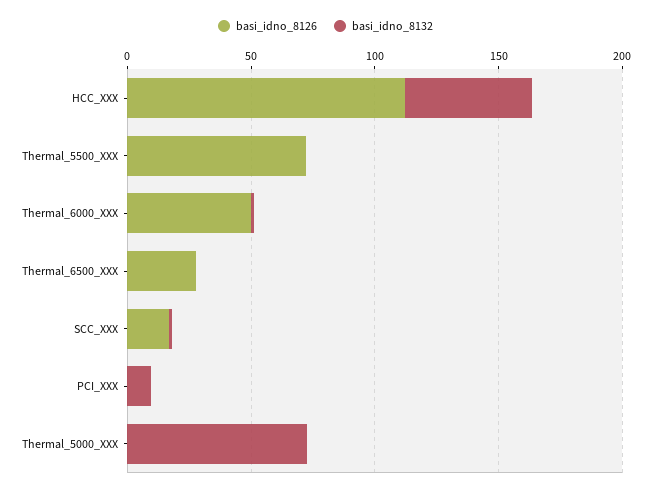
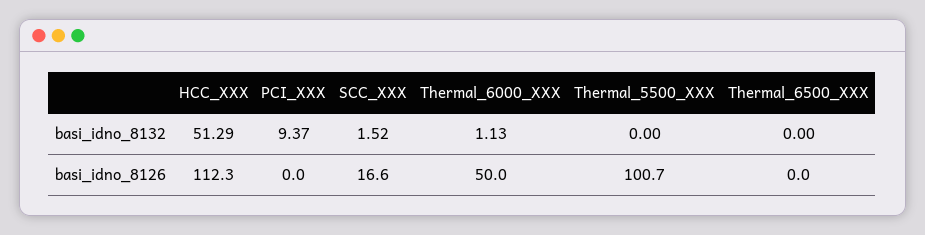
  {
    "basi_idno_8126": {
      "HCC_XXX": 112.3,
-     "Thermal_5500_XXX": 70,
+     "Thermal_5500_XXX": 100.7,
      "Thermal_6000_XXX": 50,
-     "Thermal_6500_XXX": 30,
+     "Thermal_6500_XXX": 0,
      "SCC_XXX": 16.6,
-     "PCI_XXX": 0,
+     "PCI_XXX": 0
-     "Thermal_5000_XXX": 0
    },
    "basi_idno_8132": {
      "HCC_XXX": 51.29,
      "Thermal_5500_XXX": 0,
      "Thermal_6000_XXX": 1.13,
      "Thermal_6500_XXX": 0,
      "SCC_XXX": 1.52,
-     "PCI_XXX": 9.37,
+     "PCI_XXX": 9.37
-     "Thermal_5000_XXX": 70
    }
  }

